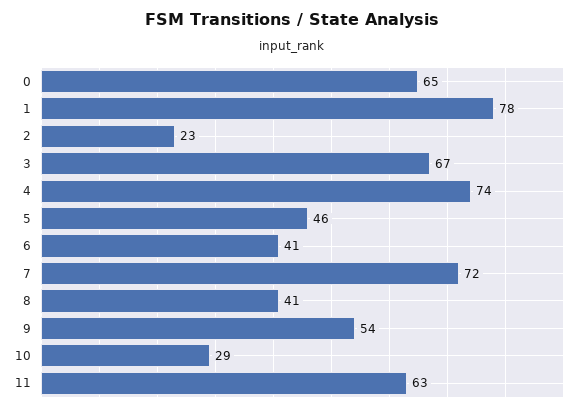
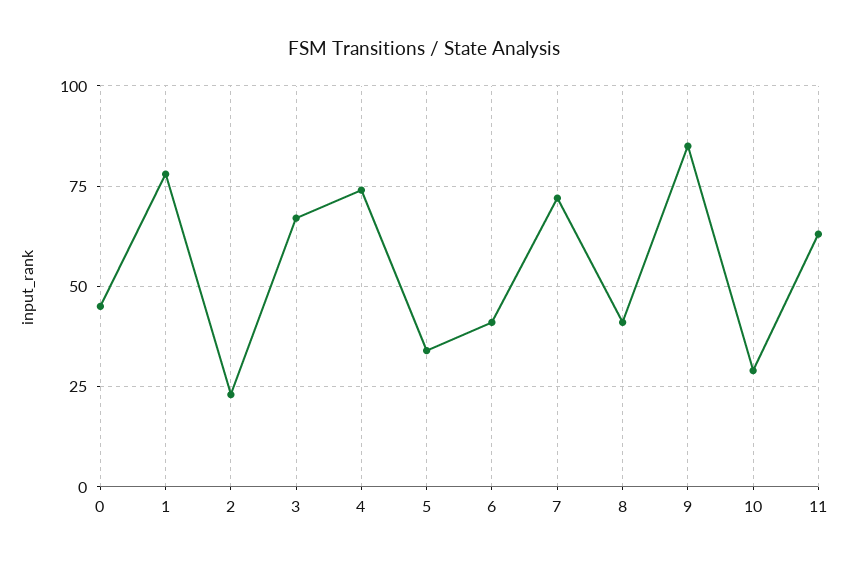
  {
-   "0": 65,
+   "0": 45,
    "1": 78,
    "2": 23,
    "3": 67,
    "4": 74,
-   "5": 46,
+   "5": 35,
    "6": 41,
    "7": 72,
    "8": 41,
-   "9": 54,
+   "9": 85,
    "10": 29,
    "11": 63
  }

